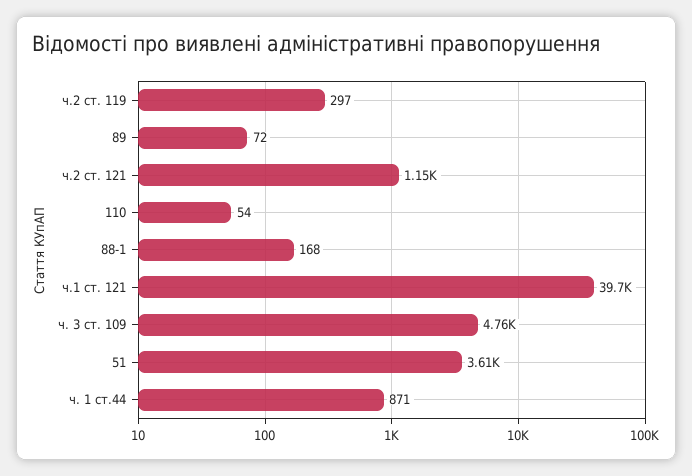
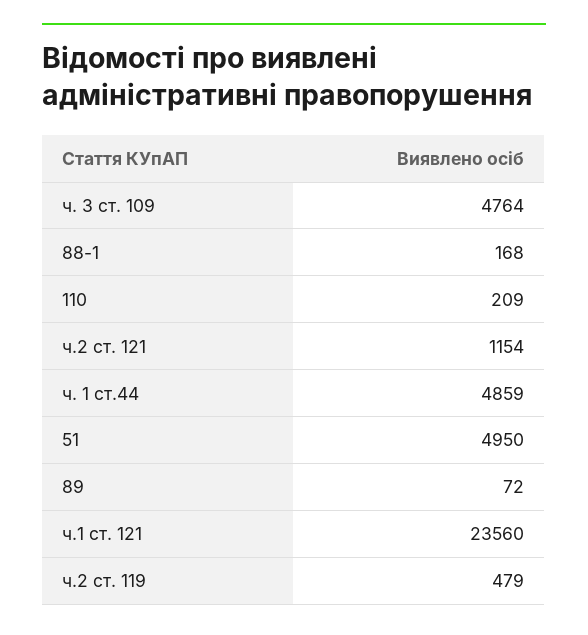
  {
-   "ч.2 ст. 119": 297,
+   "ч.2 ст. 119": 479,
    "89": 72,
    "ч.2 ст. 121": 1154,
-   "110": 54,
+   "110": 209,
    "88-1": 168,
-   "ч.1 ст. 121": 39700,
+   "ч.1 ст. 121": 23560,
    "ч. 3 ст. 109": 4764,
-   "51": 3610,
+   "51": 4950,
-   "ч. 1 ст.44": 871
+   "ч. 1 ст.44": 4859
  }

